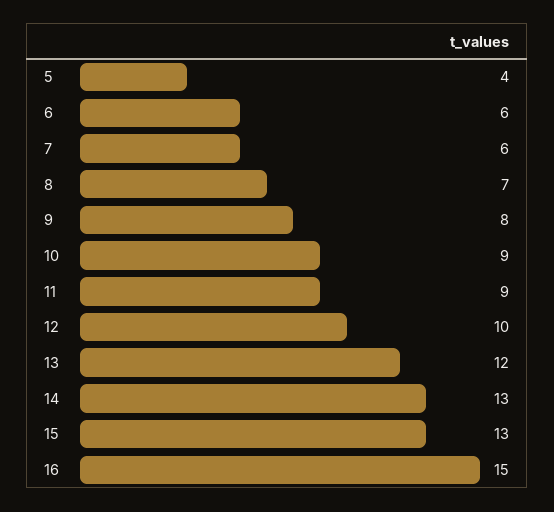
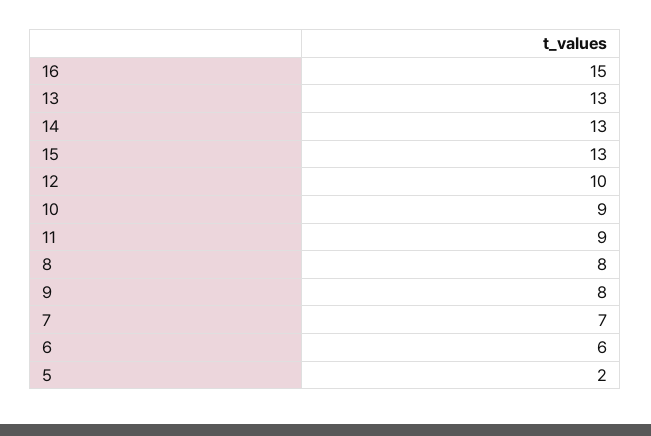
  {
-   "5": 4,
+   "5": 2,
    "6": 6,
-   "7": 6,
+   "7": 7,
-   "8": 7,
+   "8": 8,
    "9": 8,
    "10": 9,
    "11": 9,
    "12": 10,
-   "13": 12,
+   "13": 13,
    "14": 13,
    "15": 13,
    "16": 15
  }

